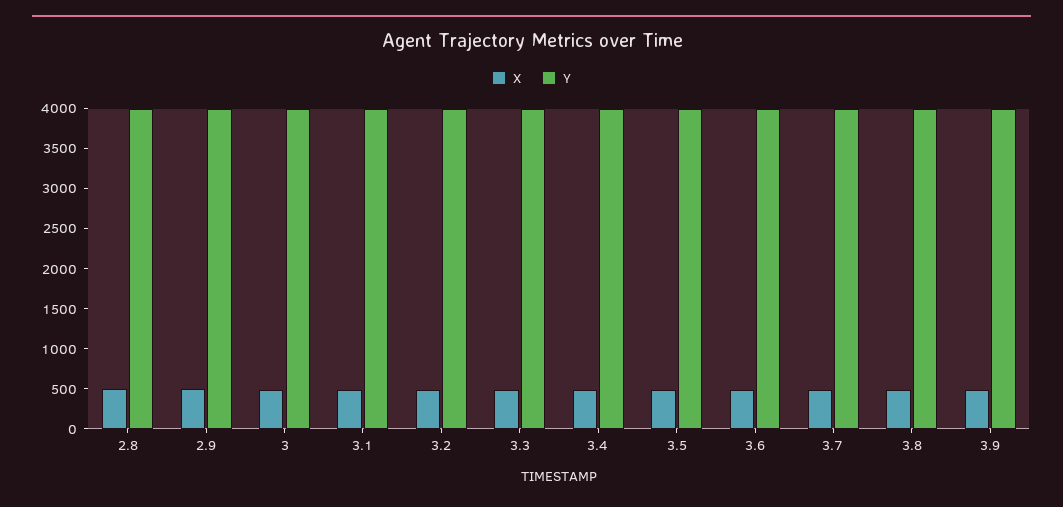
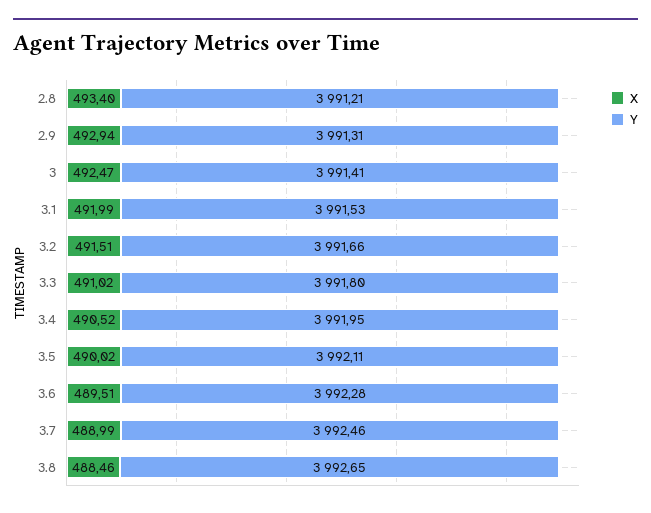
  {
    "X": {
      "2.8": 493.4,
      "2.9": 492.94,
      "3": 492.47,
      "3.1": 491.99,
      "3.2": 491.51,
      "3.3": 491.02,
      "3.4": 490.52,
      "3.5": 490.02,
      "3.6": 489.51,
      "3.7": 488.99,
-     "3.8": 488.46,
+     "3.8": 488.46
-     "3.9": 500
    },
    "Y": {
      "2.8": 3991.21,
      "2.9": 3991.31,
      "3": 3991.41,
      "3.1": 3991.53,
      "3.2": 3991.66,
      "3.3": 3991.8,
      "3.4": 3991.95,
      "3.5": 3992.11,
      "3.6": 3992.28,
      "3.7": 3992.46,
-     "3.8": 3992.65,
+     "3.8": 3992.65
-     "3.9": 4000
    }
  }

